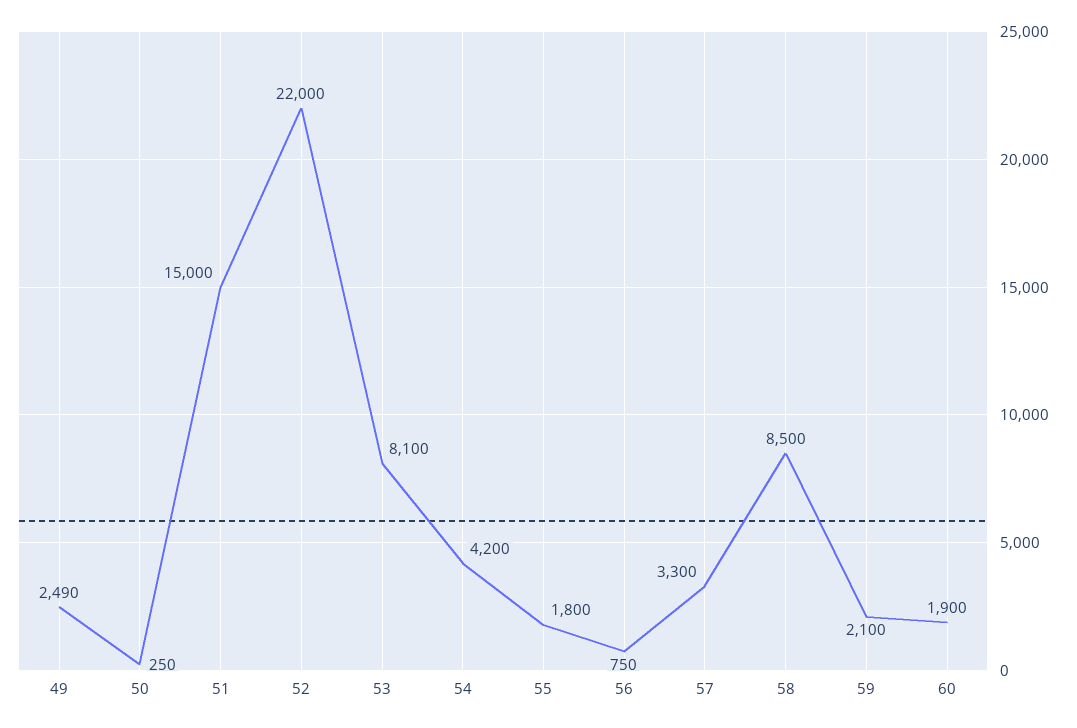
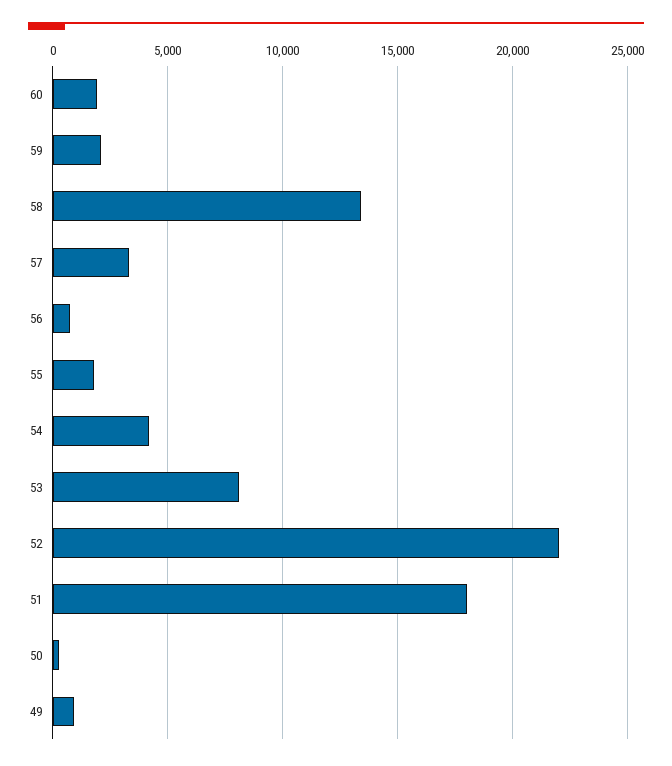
  {
-   "49": 2490,
+   "49": 1000,
    "50": 250,
-   "51": 15000,
+   "51": 18000,
    "52": 22000,
    "53": 8100,
    "54": 4200,
    "55": 1800,
    "56": 750,
    "57": 3300,
-   "58": 8500,
+   "58": 13500,
    "59": 2100,
    "60": 1900
  }

